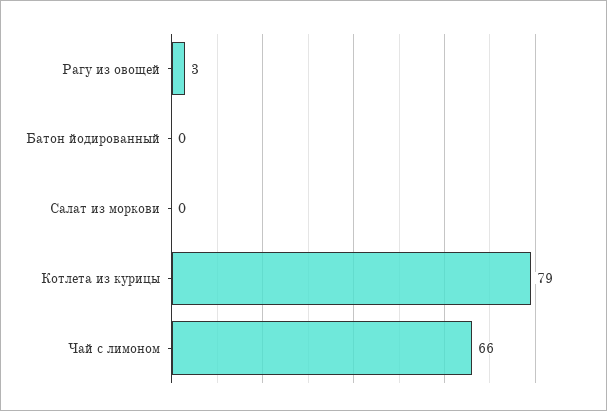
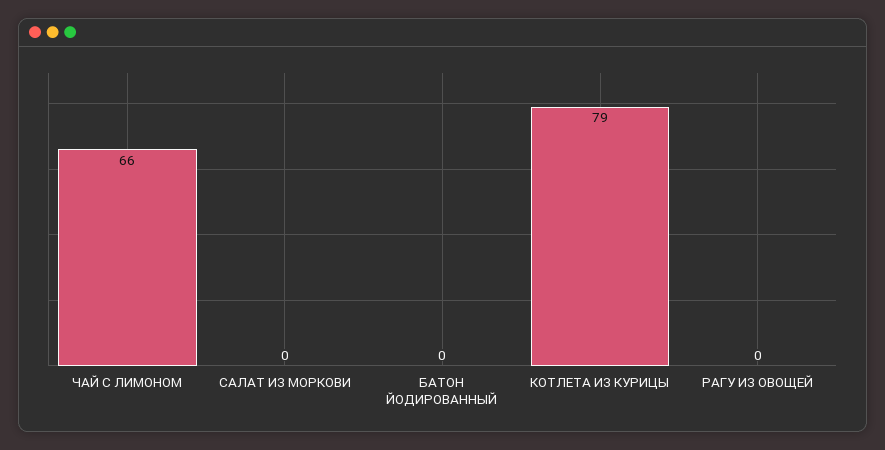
  {
-   "Рагу из овощей": 3,
+   "Рагу из овощей": 0,
    "Батон йодированный": 0,
    "Салат из моркови": 0,
    "Котлета из курицы": 79,
    "Чай с лимоном": 66
  }

